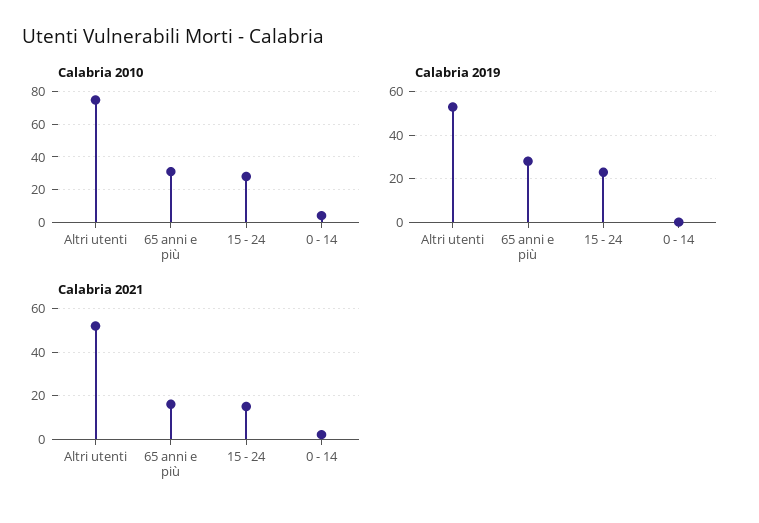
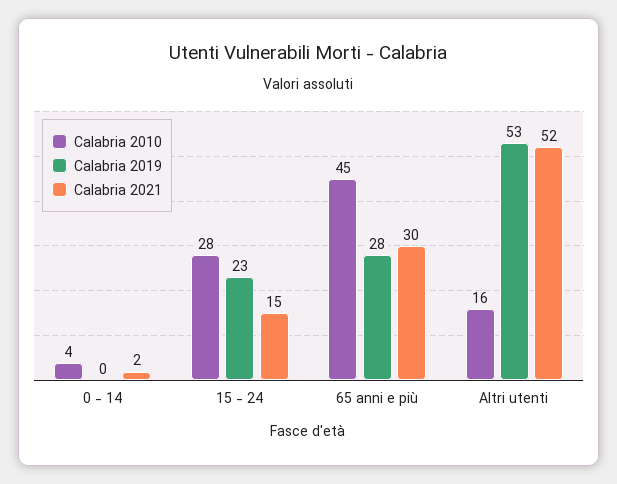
  {
    "Calabria 2010": {
-     "Altri utenti": 75,
+     "Altri utenti": 16,
-     "65 anni e più": 30,
+     "65 anni e più": 45,
      "15 - 24": 28,
      "0 - 14": 4
    },
    "Calabria 2019": {
      "Altri utenti": 53,
      "65 anni e più": 28,
      "15 - 24": 23,
      "0 - 14": 0
    },
    "Calabria 2021": {
      "Altri utenti": 52,
-     "65 anni e più": 15,
+     "65 anni e più": 30,
      "15 - 24": 15,
      "0 - 14": 2
    }
  }

